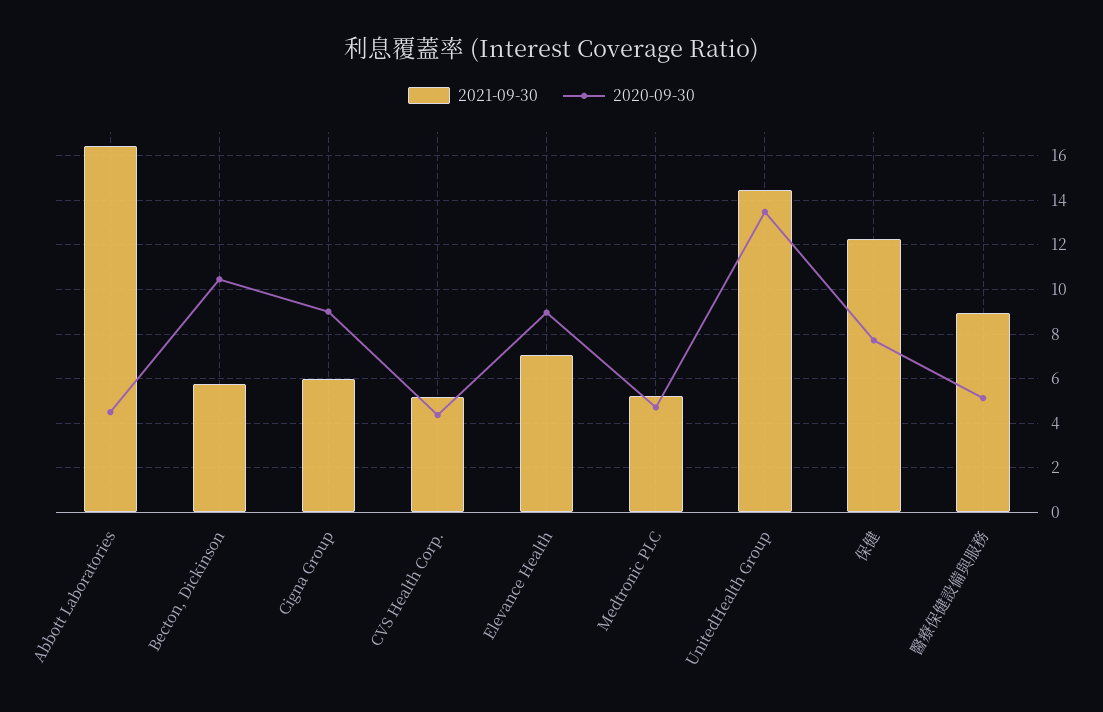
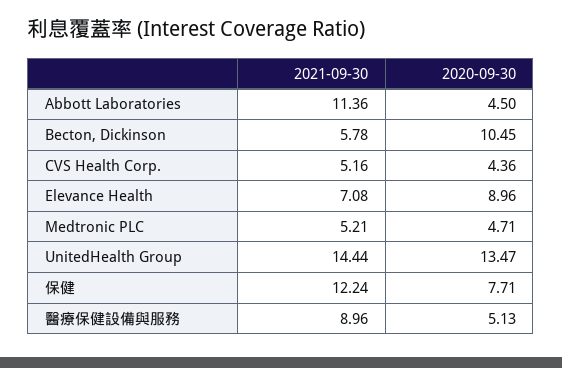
  {
    "2021-09-30": {
-     "Abbott Laboratories": 16.5,
+     "Abbott Laboratories": 11.36,
      "Becton, Dickinson": 5.78,
-     "Cigna Group": 6,
      "CVS Health Corp.": 5.16,
      "Elevance Health": 7.08,
      "Medtronic PLC": 5.21,
      "UnitedHealth Group": 14.44,
      "保健": 12.24,
      "醫療保健設備與服務": 8.96
    },
    "2020-09-30": {
      "Abbott Laboratories": 4.5,
      "Becton, Dickinson": 10.45,
-     "Cigna Group": 9,
      "CVS Health Corp.": 4.36,
      "Elevance Health": 8.96,
      "Medtronic PLC": 4.71,
      "UnitedHealth Group": 13.47,
      "保健": 7.71,
      "醫療保健設備與服務": 5.13
    }
  }

